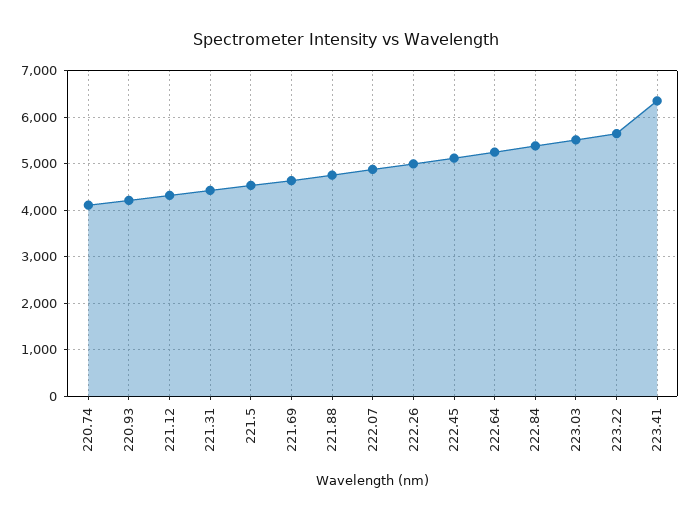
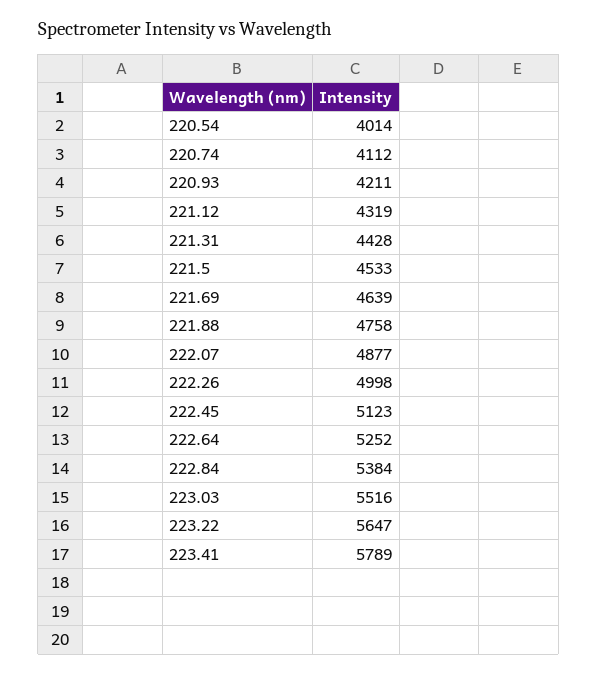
  {
    "220.74": 4112,
    "220.93": 4211,
    "221.12": 4319,
    "221.31": 4428,
    "221.5": 4533,
    "221.69": 4639,
    "221.88": 4758,
    "222.07": 4877,
    "222.26": 4998,
    "222.45": 5123,
    "222.64": 5252,
    "222.84": 5384,
    "223.03": 5516,
    "223.22": 5647,
-   "223.41": 6400
+   "223.41": 5789,
+   "220.54": 4014
  }

